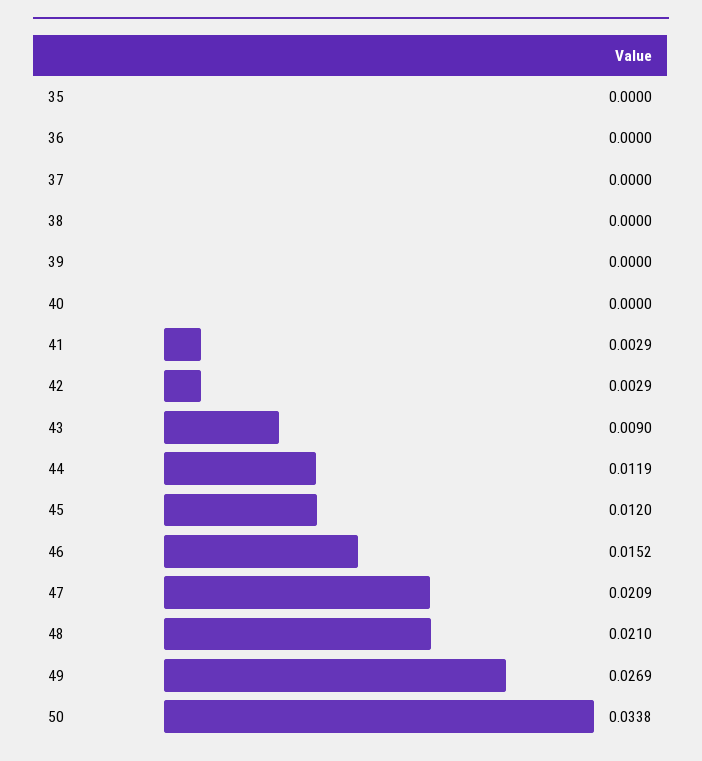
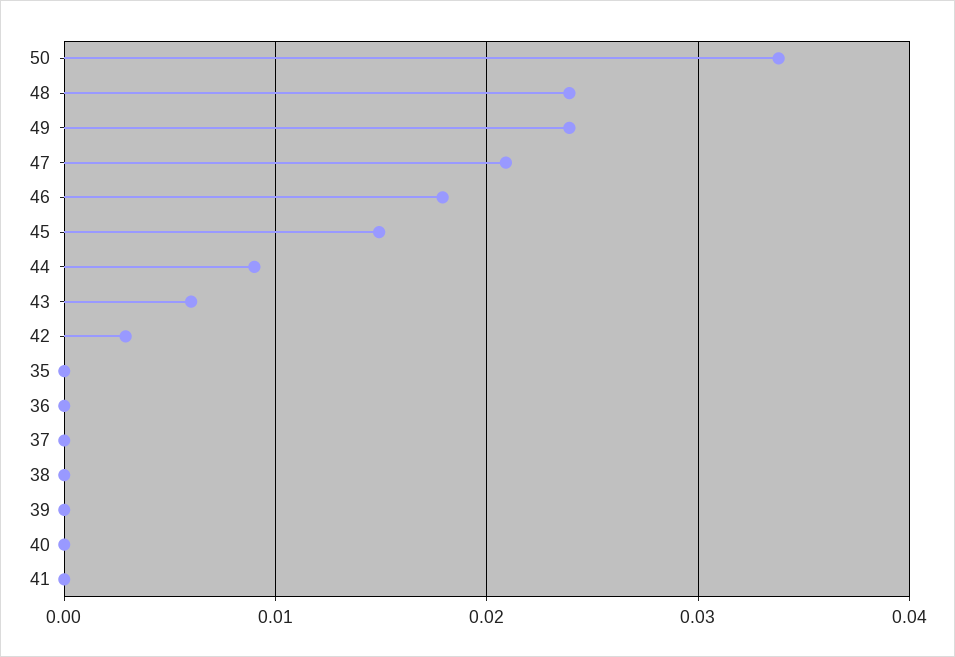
  {
    "35": 0,
    "36": 0,
    "37": 0,
    "38": 0,
    "39": 0,
    "40": 0,
-   "41": 0.0029,
+   "41": 0,
    "42": 0.0029,
-   "43": 0.009,
+   "43": 0.006,
-   "44": 0.0119,
+   "44": 0.009,
-   "45": 0.012,
+   "45": 0.015,
-   "46": 0.0152,
+   "46": 0.018,
    "47": 0.0209,
-   "48": 0.021,
+   "48": 0.024,
-   "49": 0.0269,
+   "49": 0.024,
    "50": 0.0338
  }

